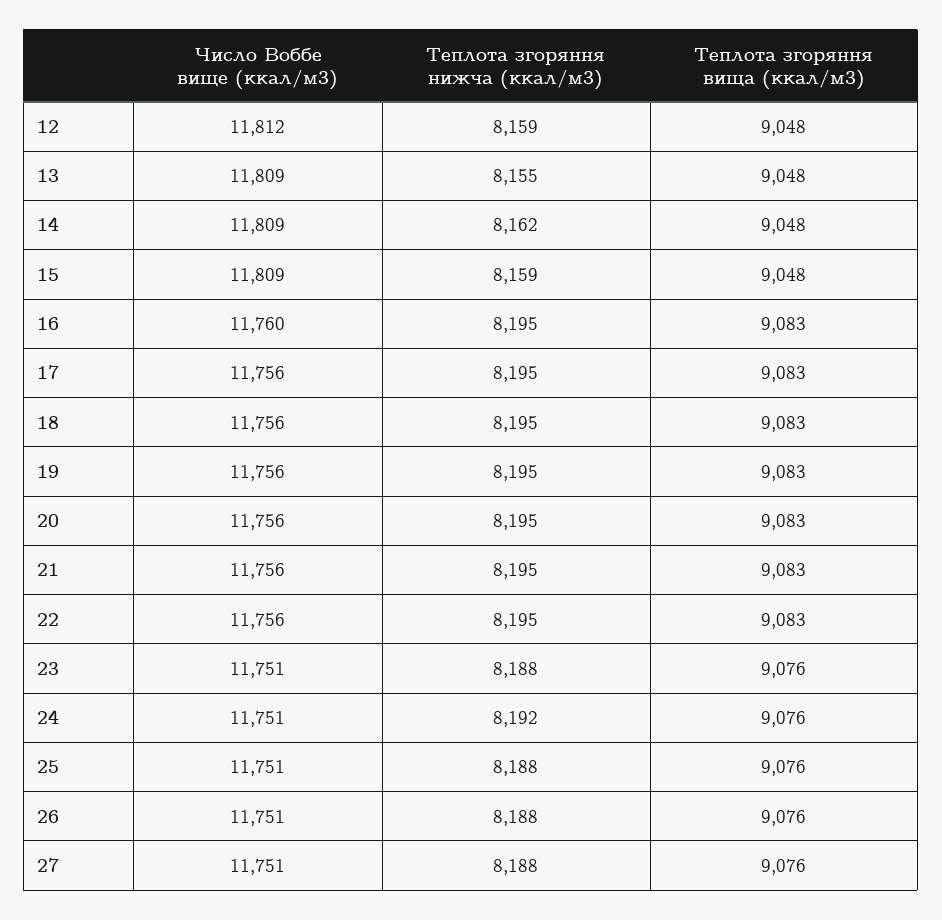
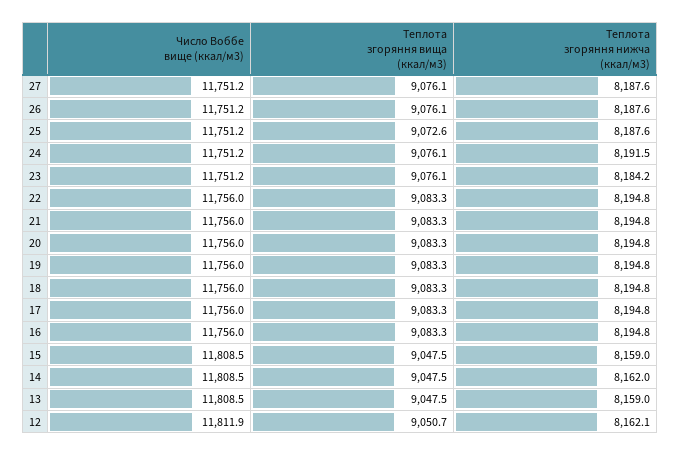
  {
    "Число Воббе вище (ккал/м3)": {
      "12": 11811.9,
      "13": 11808.5,
      "14": 11808.5,
      "15": 11808.5,
-     "16": 11760,
+     "16": 11756,
      "17": 11756,
      "18": 11756,
      "19": 11756,
      "20": 11756,
      "21": 11756,
      "22": 11756,
      "23": 11751.2,
      "24": 11751.2,
      "25": 11751.2,
      "26": 11751.2,
      "27": 11751.2
    },
    "Теплота згоряння нижча (ккал/м3)": {
-     "12": 8159,
+     "12": 8162.1,
-     "13": 8155,
+     "13": 8159,
      "14": 8162,
      "15": 8159,
      "16": 8194.8,
      "17": 8194.8,
      "18": 8194.8,
      "19": 8194.8,
      "20": 8194.8,
      "21": 8194.8,
      "22": 8194.8,
-     "23": 8188,
+     "23": 8184.2,
      "24": 8191.5,
      "25": 8187.6,
      "26": 8187.6,
      "27": 8187.6
    },
    "Теплота згоряння вища (ккал/м3)": {
-     "12": 9048,
+     "12": 9050.7,
      "13": 9047.5,
      "14": 9047.5,
      "15": 9047.5,
      "16": 9083.3,
      "17": 9083.3,
      "18": 9083.3,
      "19": 9083.3,
      "20": 9083.3,
      "21": 9083.3,
      "22": 9083.3,
      "23": 9076.1,
      "24": 9076.1,
-     "25": 9076,
+     "25": 9072.6,
      "26": 9076.1,
      "27": 9076.1
    }
  }

